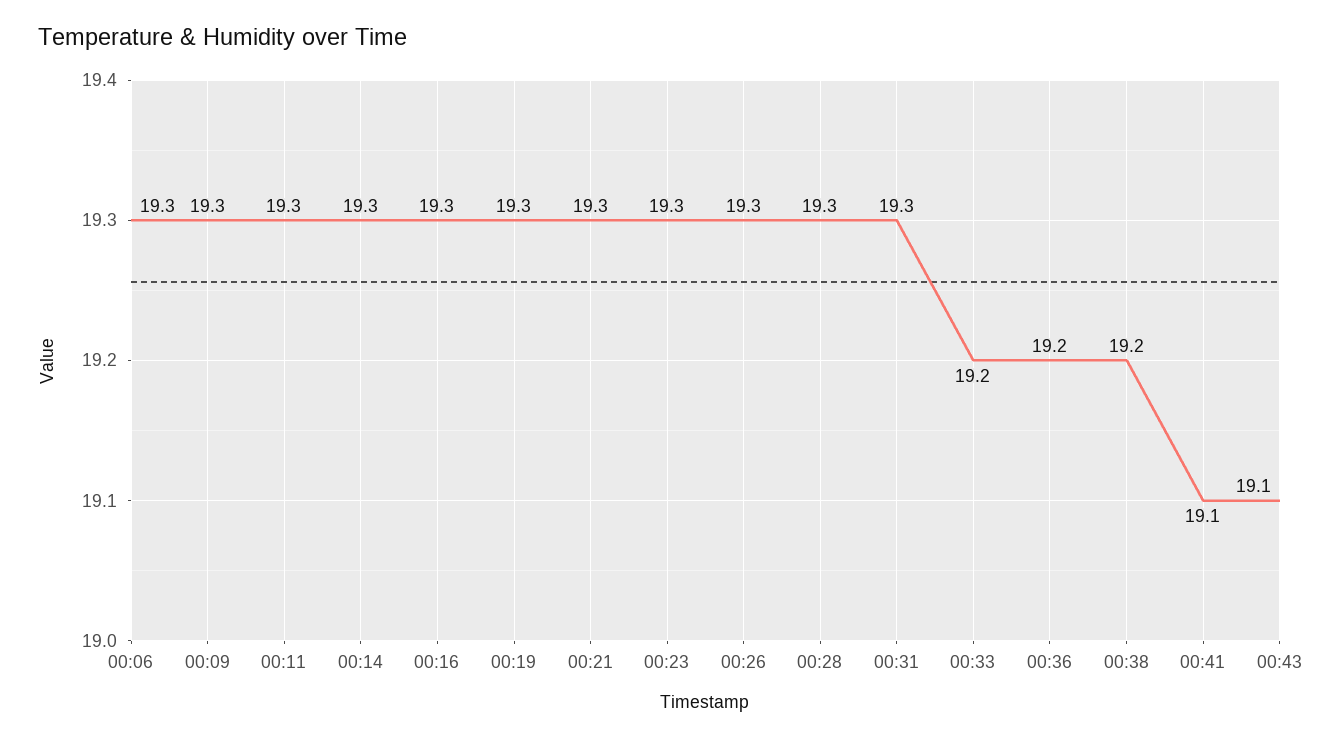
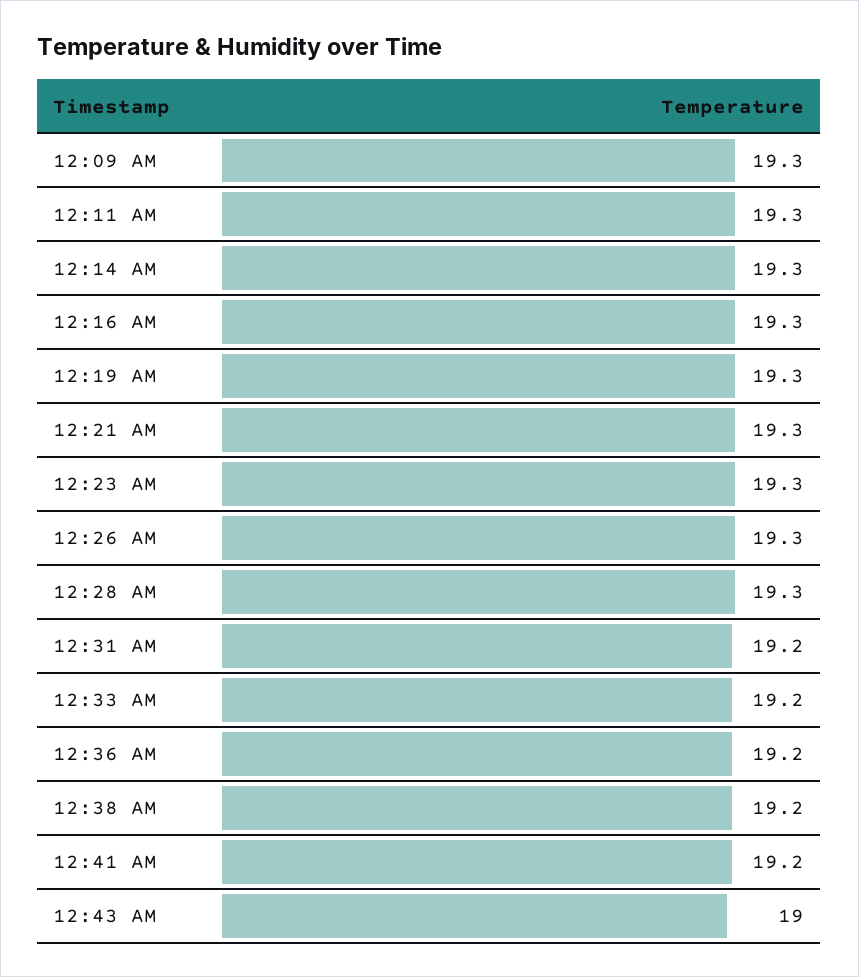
  {
-   "00:06": 19.3,
    "00:09": 19.3,
    "00:11": 19.3,
    "00:14": 19.3,
    "00:16": 19.3,
    "00:19": 19.3,
    "00:21": 19.3,
    "00:23": 19.3,
    "00:26": 19.3,
    "00:28": 19.3,
-   "00:31": 19.3,
+   "00:31": 19.2,
    "00:33": 19.2,
    "00:36": 19.2,
    "00:38": 19.2,
-   "00:41": 19.1,
+   "00:41": 19.2,
-   "00:43": 19.1
+   "00:43": 19
  }

